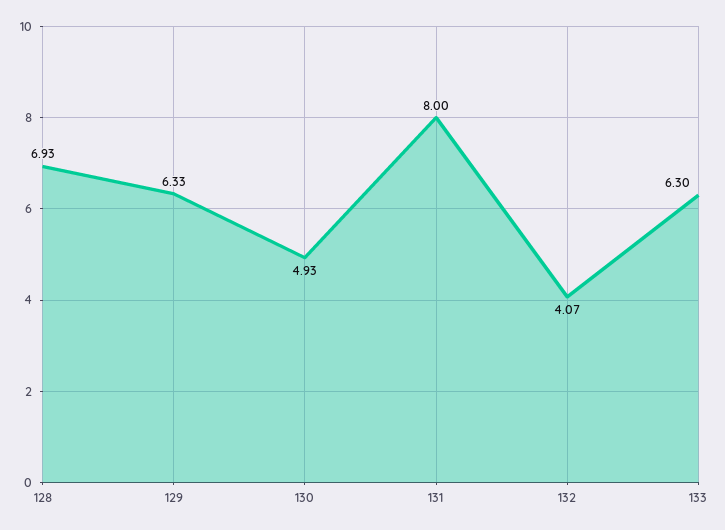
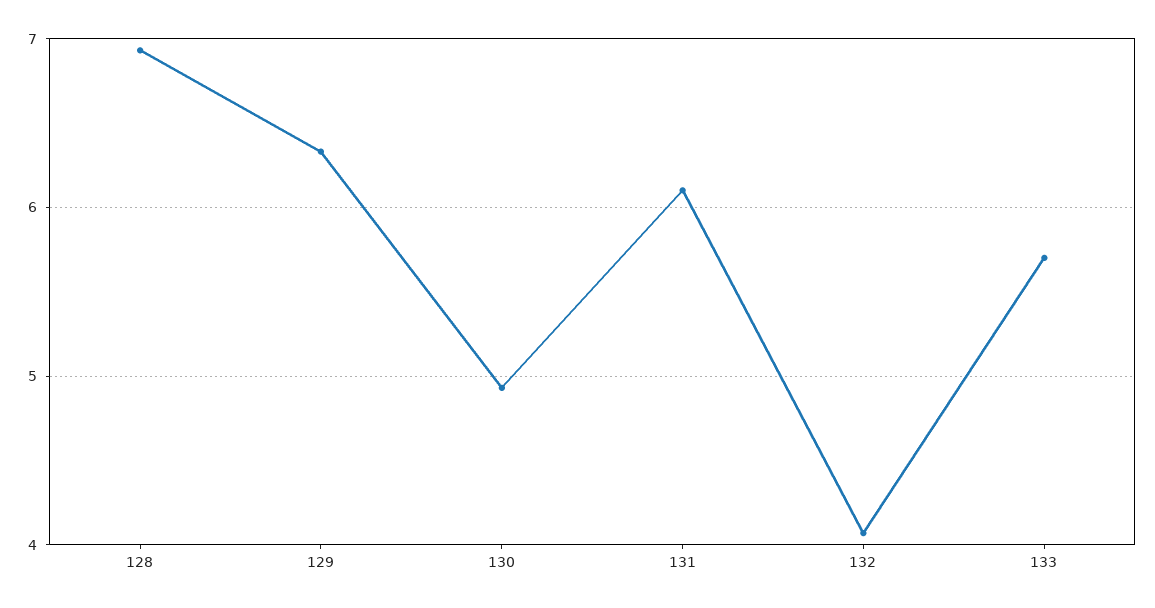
  {
    "128": 6.93,
    "129": 6.33,
    "130": 4.93,
-   "131": 8,
+   "131": 6.1,
    "132": 4.07,
-   "133": 6.3
+   "133": 5.7
  }

